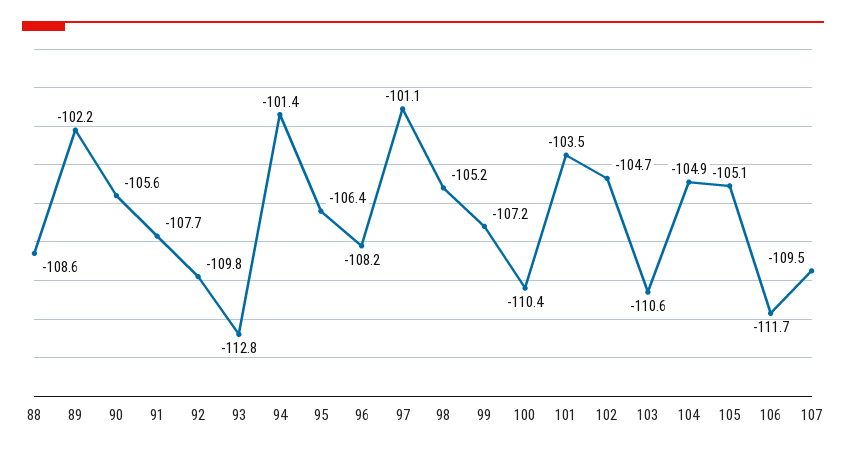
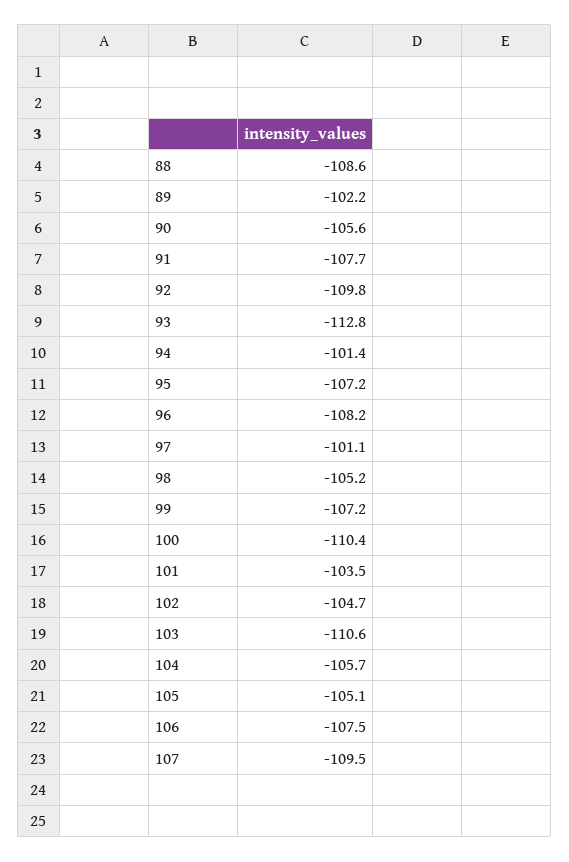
  {
    "88": -108.6,
    "89": -102.2,
    "90": -105.6,
    "91": -107.7,
    "92": -109.8,
    "93": -112.8,
    "94": -101.4,
-   "95": -106.4,
+   "95": -107.2,
    "96": -108.2,
    "97": -101.1,
    "98": -105.2,
    "99": -107.2,
    "100": -110.4,
    "101": -103.5,
    "102": -104.7,
    "103": -110.6,
-   "104": -104.9,
+   "104": -105.7,
    "105": -105.1,
-   "106": -111.7,
+   "106": -107.5,
    "107": -109.5
  }

